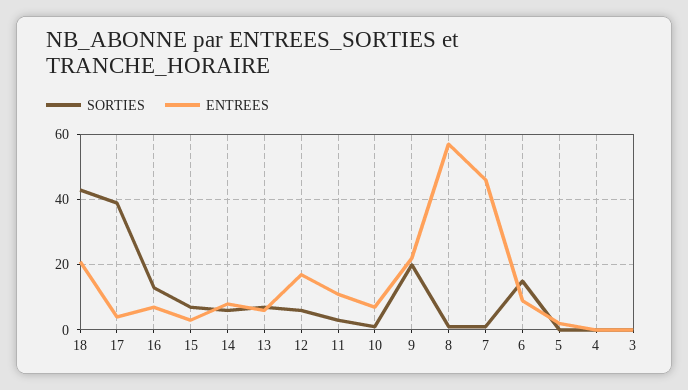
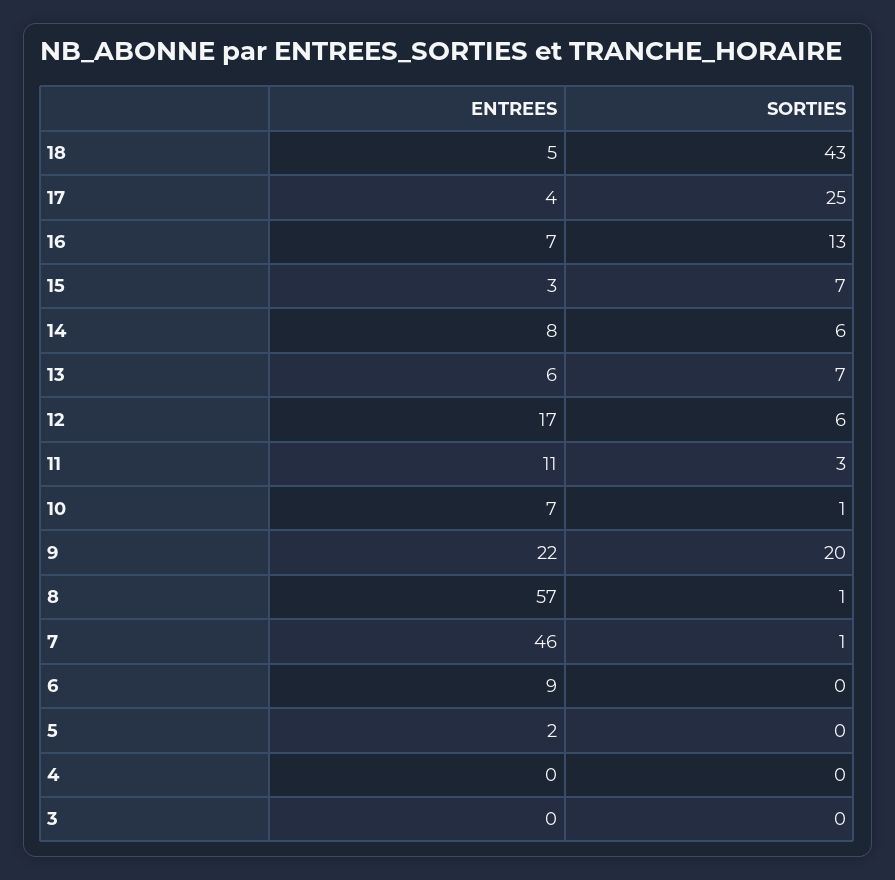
  {
    "SORTIES": {
      "18": 43,
-     "17": 40,
+     "17": 25,
      "16": 13,
      "15": 7,
      "14": 6,
      "13": 7,
      "12": 6,
      "11": 3,
      "10": 1,
      "9": 20,
      "8": 1,
      "7": 1,
-     "6": 15,
+     "6": 0,
      "5": 0,
      "4": 0,
      "3": 0
    },
    "ENTREES": {
-     "18": 20,
+     "18": 5,
      "17": 4,
      "16": 7,
      "15": 3,
      "14": 8,
      "13": 6,
      "12": 17,
      "11": 11,
      "10": 7,
      "9": 22,
      "8": 57,
      "7": 46,
      "6": 9,
      "5": 2,
      "4": 0,
      "3": 0
    }
  }

